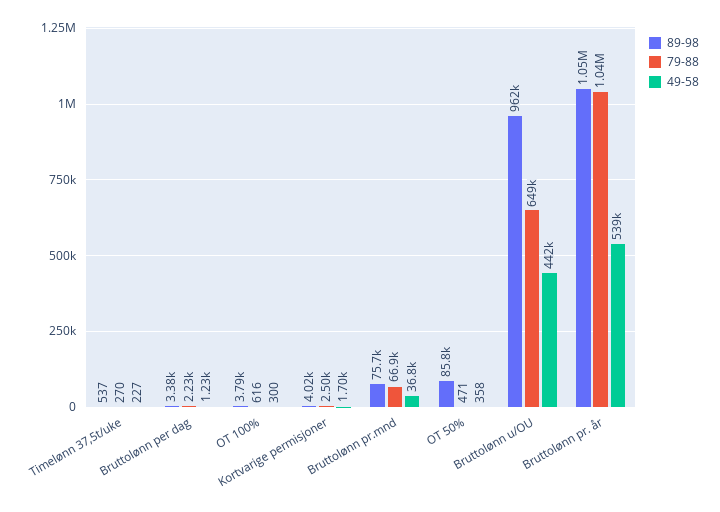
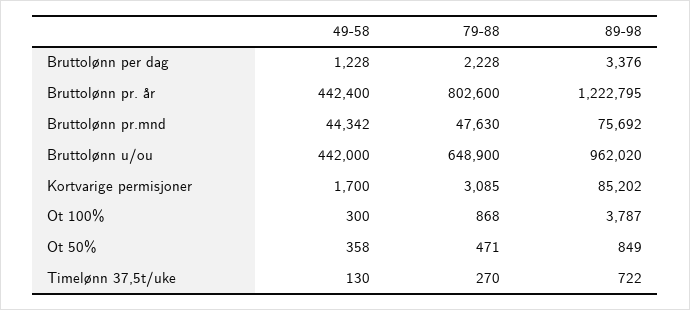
  {
    "89-98": {
-     "Timelønn 37,5t/uke": 537,
+     "Timelønn 37,5t/uke": 722,
      "Bruttolønn per dag": 3376,
      "OT 100%": 3787,
-     "Kortvarige permisjoner": 4020,
+     "Kortvarige permisjoner": 85202,
      "Bruttolønn pr.mnd": 75692,
-     "OT 50%": 85800,
+     "OT 50%": 849,
      "Bruttolønn u/OU": 962020,
-     "Bruttolønn pr. år": 1050000
+     "Bruttolønn pr. år": 1222795
    },
    "79-88": {
      "Timelønn 37,5t/uke": 270,
      "Bruttolønn per dag": 2228,
-     "OT 100%": 616,
+     "OT 100%": 868,
-     "Kortvarige permisjoner": 2500,
+     "Kortvarige permisjoner": 3085,
-     "Bruttolønn pr.mnd": 66900,
+     "Bruttolønn pr.mnd": 47630,
      "OT 50%": 471,
      "Bruttolønn u/OU": 648900,
-     "Bruttolønn pr. år": 1040000
+     "Bruttolønn pr. år": 802600
    },
    "49-58": {
-     "Timelønn 37,5t/uke": 227,
+     "Timelønn 37,5t/uke": 130,
      "Bruttolønn per dag": 1228,
      "OT 100%": 300,
      "Kortvarige permisjoner": 1700,
-     "Bruttolønn pr.mnd": 36800,
+     "Bruttolønn pr.mnd": 44342,
      "OT 50%": 358,
      "Bruttolønn u/OU": 442000,
-     "Bruttolønn pr. år": 539000
+     "Bruttolønn pr. år": 442400
    }
  }

